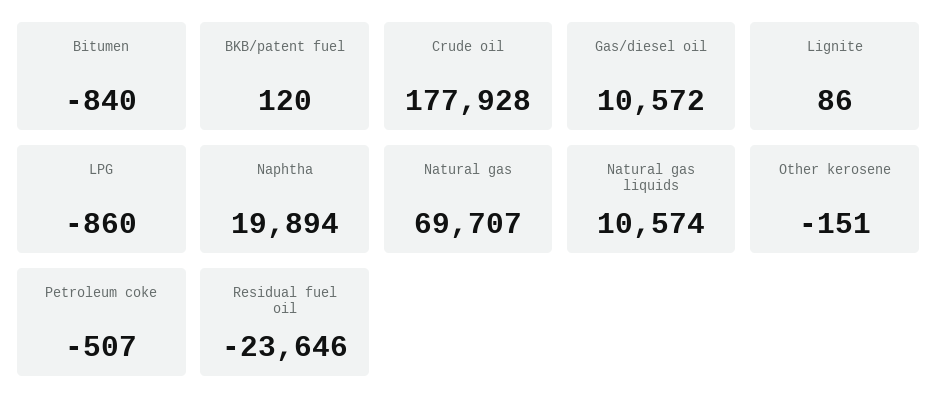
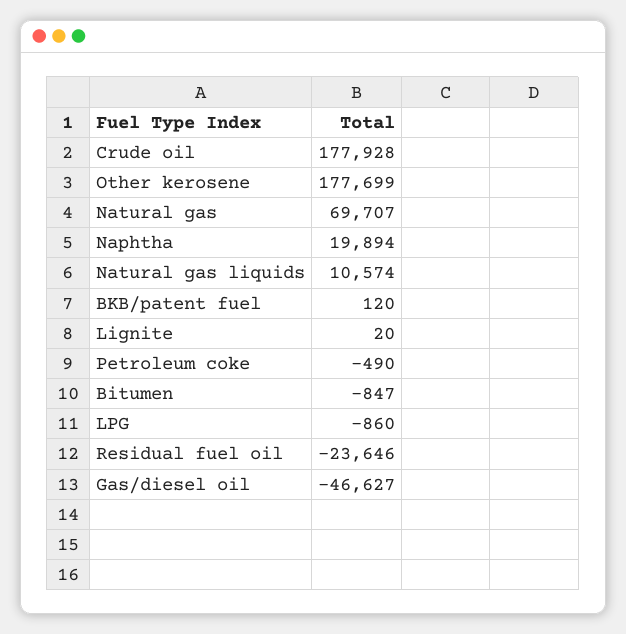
  {
-   "Bitumen": -840,
+   "Bitumen": -847,
    "BKB/patent fuel": 120,
    "Crude oil": 177928,
-   "Gas/diesel oil": 10572,
+   "Gas/diesel oil": -46627,
-   "Lignite": 86,
+   "Lignite": 20,
    "LPG": -860,
    "Naphtha": 19894,
    "Natural gas": 69707,
    "Natural gas liquids": 10574,
-   "Other kerosene": -151,
+   "Other kerosene": 177699,
-   "Petroleum coke": -507,
+   "Petroleum coke": -490,
    "Residual fuel oil": -23646
  }

